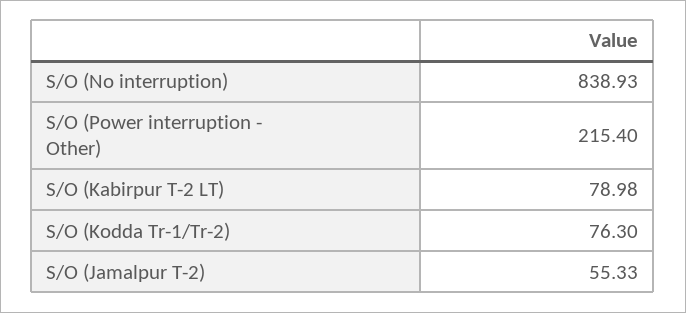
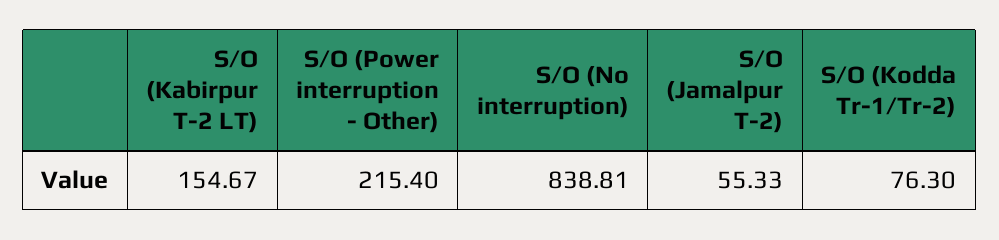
  {
-   "S/O (No interruption)": 838.93,
+   "S/O (No interruption)": 838.81,
    "S/O (Power interruption - Other)": 215.4,
-   "S/O (Kabirpur T-2 LT)": 78.98,
+   "S/O (Kabirpur T-2 LT)": 154.67,
    "S/O (Kodda Tr-1/Tr-2)": 76.3,
    "S/O (Jamalpur T-2)": 55.33
  }

